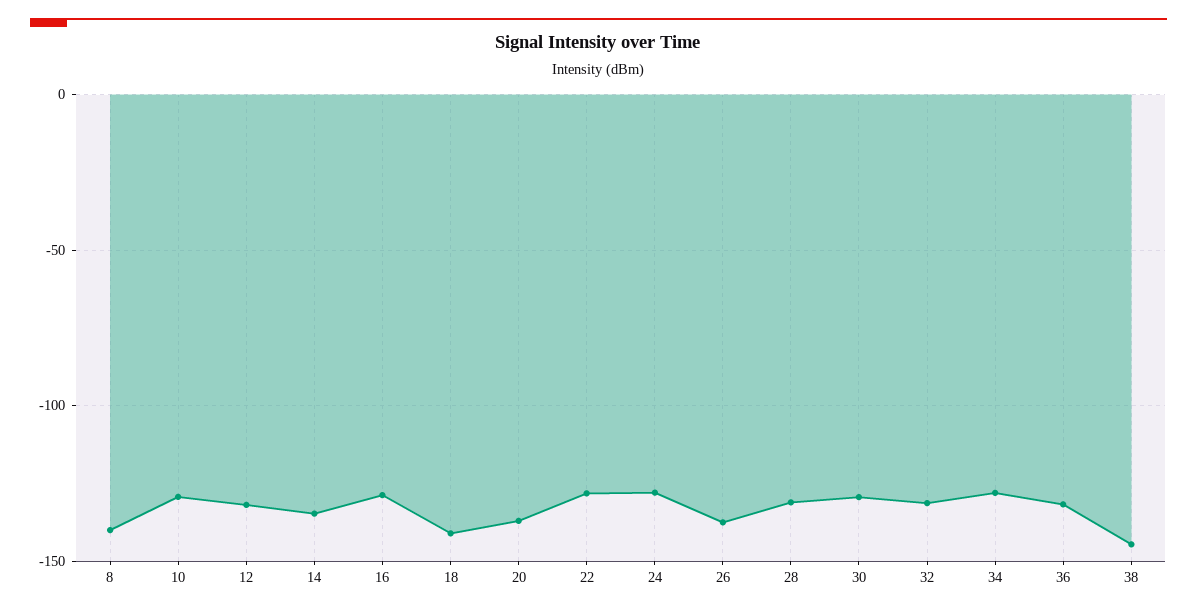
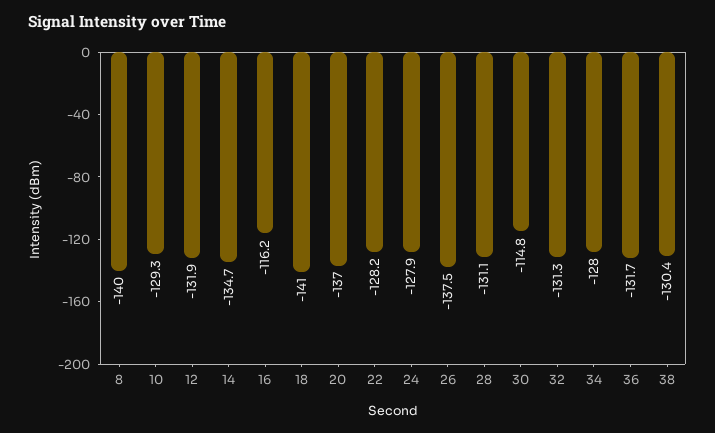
  {
    "8": -140,
    "10": -129.3,
    "12": -131.9,
    "14": -134.7,
-   "16": -130,
+   "16": -116.2,
    "18": -141,
    "20": -137,
    "22": -128.2,
    "24": -127.9,
    "26": -137.5,
    "28": -131.1,
-   "30": -130,
+   "30": -114.8,
    "32": -131.3,
    "34": -128,
    "36": -131.7,
-   "38": -145
+   "38": -130.4
  }

